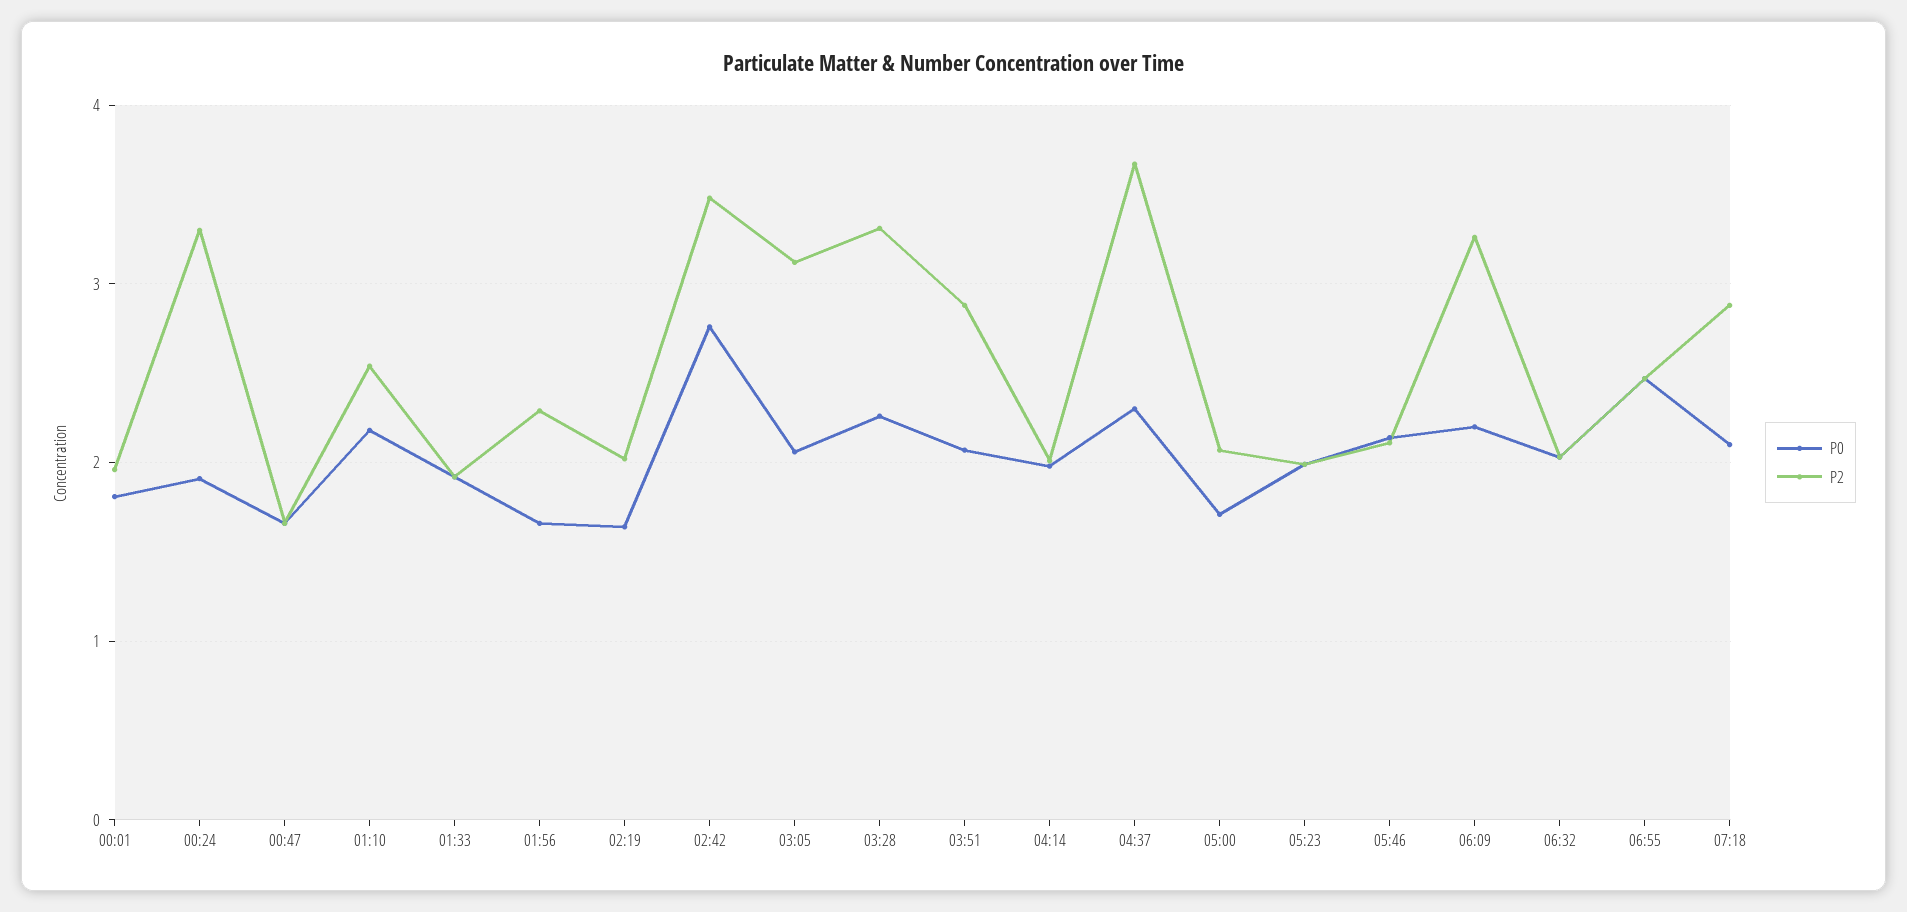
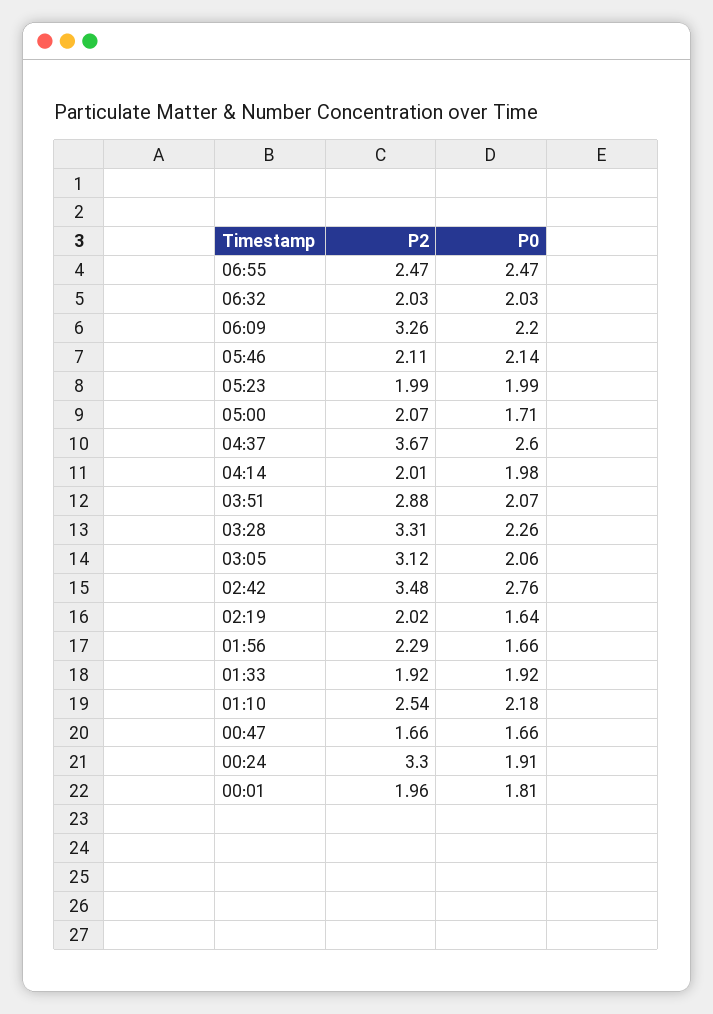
  {
    "P0": {
      "00:01": 1.81,
      "00:24": 1.91,
      "00:47": 1.66,
      "01:10": 2.18,
      "01:33": 1.92,
      "01:56": 1.66,
      "02:19": 1.64,
      "02:42": 2.76,
      "03:05": 2.06,
      "03:28": 2.26,
      "03:51": 2.07,
      "04:14": 1.98,
-     "04:37": 2.3,
+     "04:37": 2.6,
      "05:00": 1.71,
      "05:23": 1.99,
      "05:46": 2.14,
      "06:09": 2.2,
      "06:32": 2.03,
-     "06:55": 2.47,
+     "06:55": 2.47
-     "07:18": 2.1
    },
    "P2": {
      "00:01": 1.96,
      "00:24": 3.3,
      "00:47": 1.66,
      "01:10": 2.54,
      "01:33": 1.92,
      "01:56": 2.29,
      "02:19": 2.02,
      "02:42": 3.48,
      "03:05": 3.12,
      "03:28": 3.31,
      "03:51": 2.88,
      "04:14": 2.01,
      "04:37": 3.67,
      "05:00": 2.07,
      "05:23": 1.99,
      "05:46": 2.11,
      "06:09": 3.26,
      "06:32": 2.03,
-     "06:55": 2.47,
+     "06:55": 2.47
-     "07:18": 2.9
    }
  }

